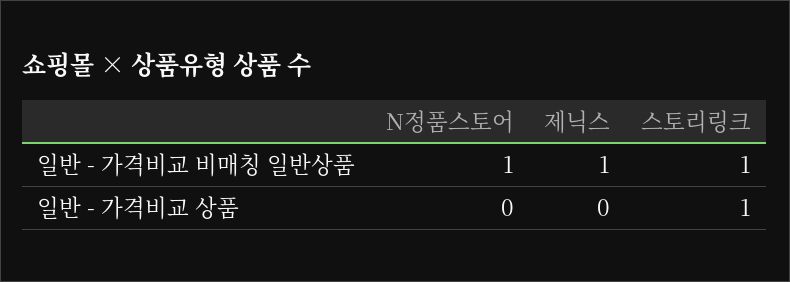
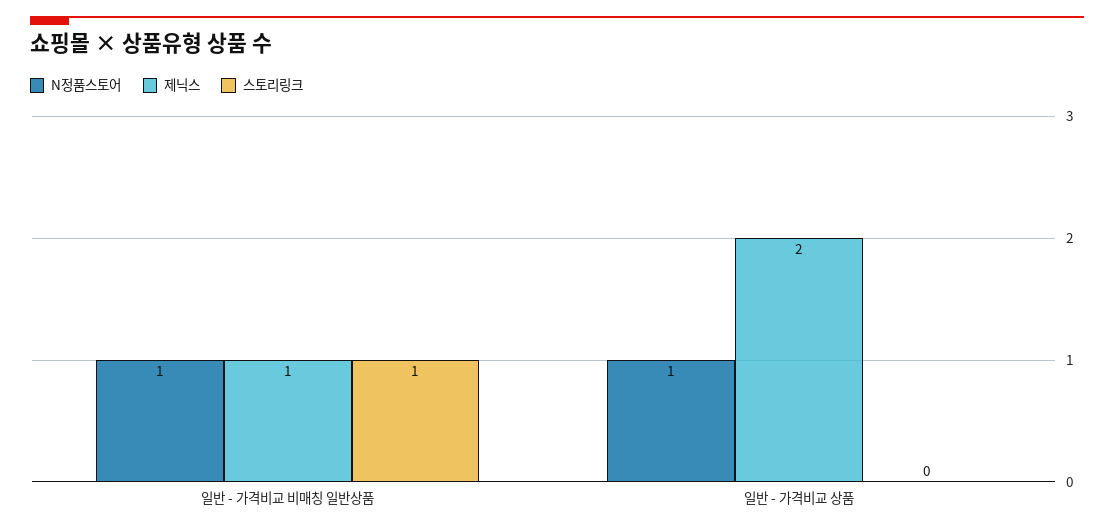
  {
    "N정품스토어": {
      "일반 - 가격비교 비매칭 일반상품": 1,
-     "일반 - 가격비교 상품": 0
+     "일반 - 가격비교 상품": 1
    },
    "제닉스": {
      "일반 - 가격비교 비매칭 일반상품": 1,
-     "일반 - 가격비교 상품": 0
+     "일반 - 가격비교 상품": 2
    },
    "스토리링크": {
      "일반 - 가격비교 비매칭 일반상품": 1,
-     "일반 - 가격비교 상품": 1
+     "일반 - 가격비교 상품": 0
    }
  }

